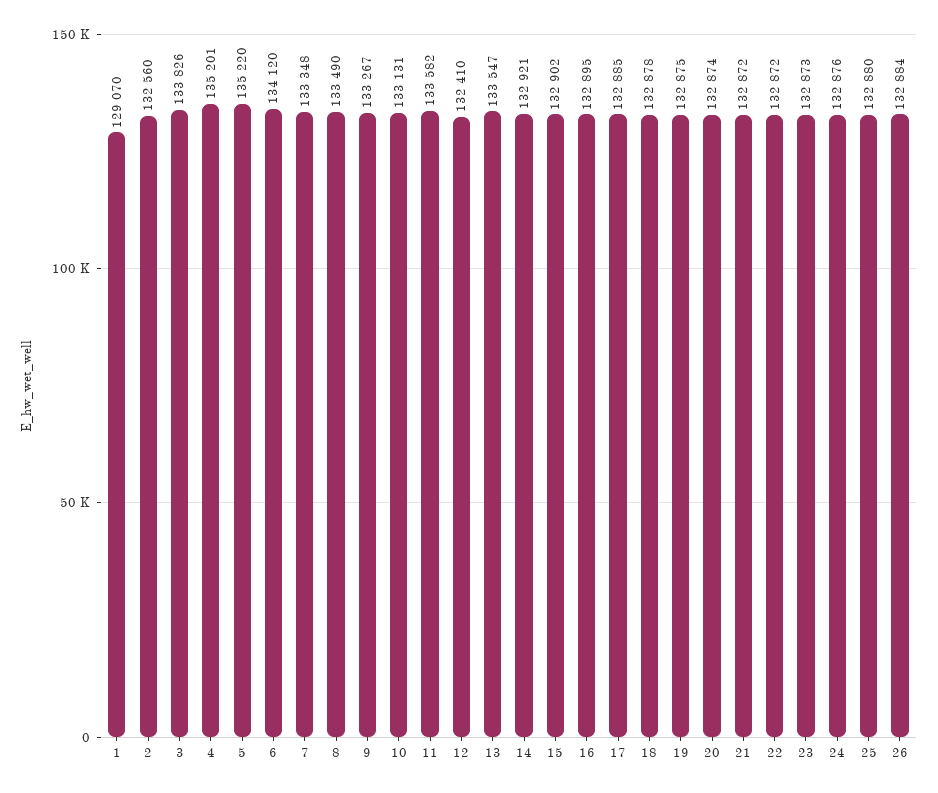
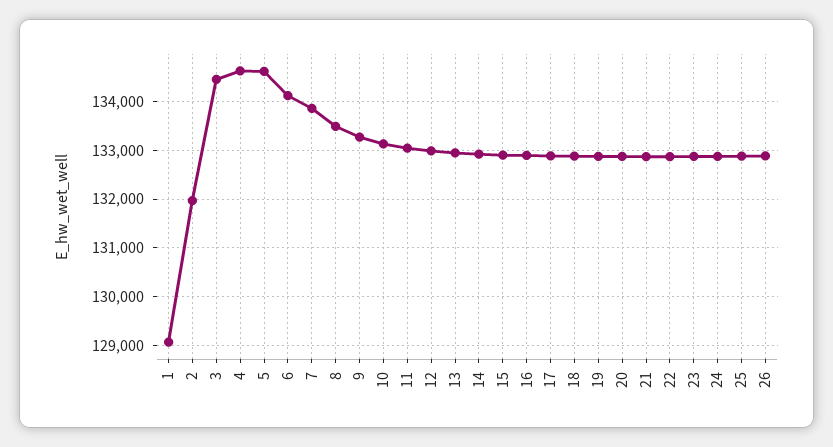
  {
    "1": 129070,
-   "2": 132560,
+   "2": 132000,
-   "3": 133826,
+   "3": 134400,
-   "4": 135201,
+   "4": 134600,
-   "5": 135220,
+   "5": 134600,
    "6": 134120,
-   "7": 133348,
+   "7": 133800,
    "8": 133490,
    "9": 133267,
    "10": 133131,
-   "11": 133582,
+   "11": 133000,
-   "12": 132410,
+   "12": 133000,
-   "13": 133547,
+   "13": 133000,
    "14": 132921,
    "15": 132902,
    "16": 132895,
    "17": 132885,
    "18": 132878,
    "19": 132875,
    "20": 132874,
    "21": 132872,
    "22": 132872,
    "23": 132873,
    "24": 132876,
    "25": 132880,
    "26": 132884
  }

